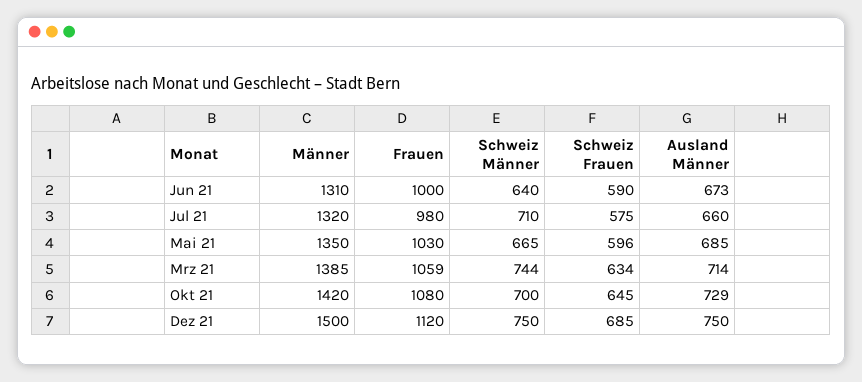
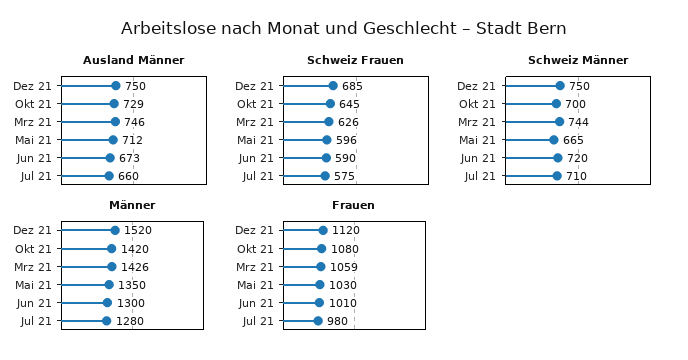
  {
    "Männer": {
-     "Jun 21": 1310,
+     "Jun 21": 1300,
-     "Jul 21": 1320,
+     "Jul 21": 1280,
      "Mai 21": 1350,
-     "Mrz 21": 1385,
+     "Mrz 21": 1426,
      "Okt 21": 1420,
-     "Dez 21": 1500
+     "Dez 21": 1520
    },
    "Frauen": {
-     "Jun 21": 1000,
+     "Jun 21": 1010,
      "Jul 21": 980,
      "Mai 21": 1030,
      "Mrz 21": 1059,
      "Okt 21": 1080,
      "Dez 21": 1120
    },
    "Schweiz Männer": {
-     "Jun 21": 640,
+     "Jun 21": 720,
      "Jul 21": 710,
      "Mai 21": 665,
      "Mrz 21": 744,
      "Okt 21": 700,
      "Dez 21": 750
    },
    "Schweiz Frauen": {
      "Jun 21": 590,
      "Jul 21": 575,
      "Mai 21": 596,
-     "Mrz 21": 634,
+     "Mrz 21": 626,
      "Okt 21": 645,
      "Dez 21": 685
    },
    "Ausland Männer": {
      "Jun 21": 673,
      "Jul 21": 660,
-     "Mai 21": 685,
+     "Mai 21": 712,
-     "Mrz 21": 714,
+     "Mrz 21": 746,
      "Okt 21": 729,
      "Dez 21": 750
    }
  }

